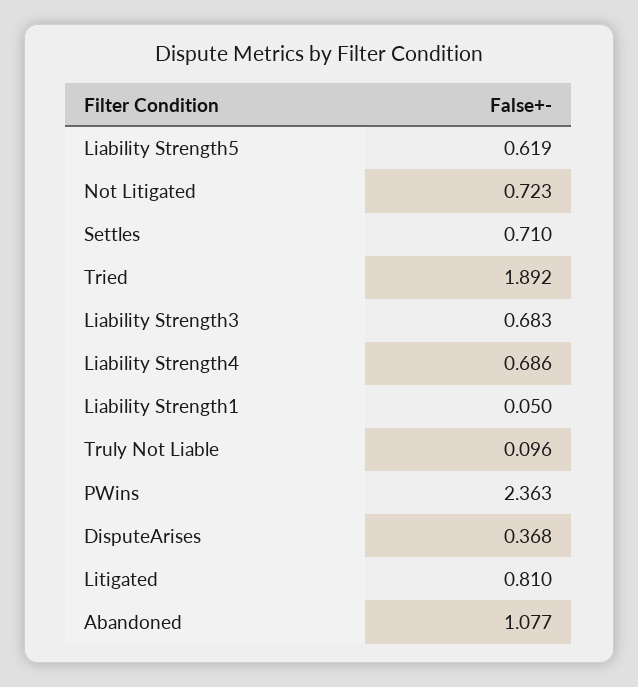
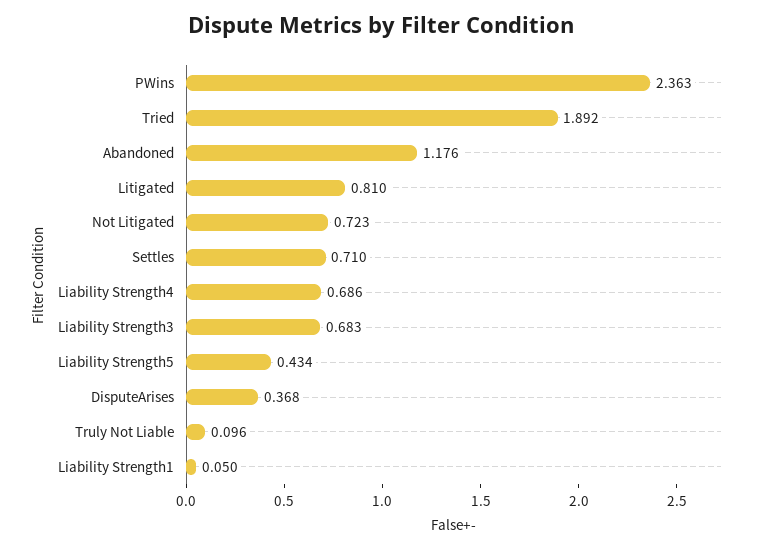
  {
-   "Liability Strength5": 0.619,
+   "Liability Strength5": 0.434,
    "Not Litigated": 0.723,
    "Settles": 0.71,
    "Tried": 1.892,
    "Liability Strength3": 0.683,
    "Liability Strength4": 0.686,
    "Liability Strength1": 0.05,
    "Truly Not Liable": 0.096,
    "PWins": 2.363,
    "DisputeArises": 0.368,
    "Litigated": 0.81,
-   "Abandoned": 1.077
+   "Abandoned": 1.176
  }

